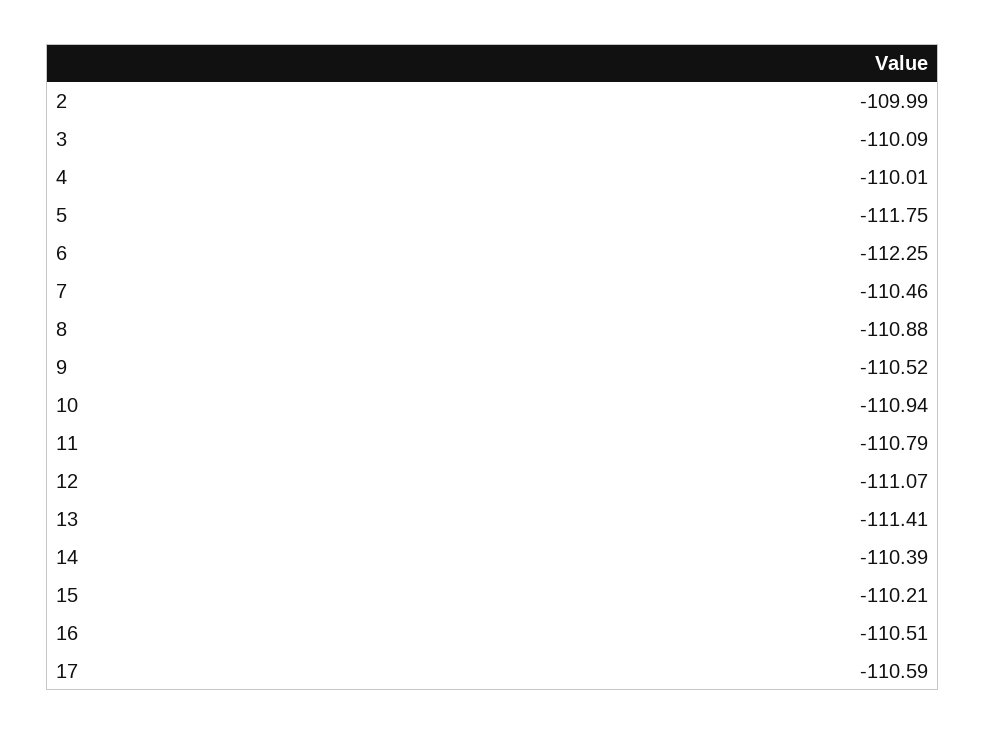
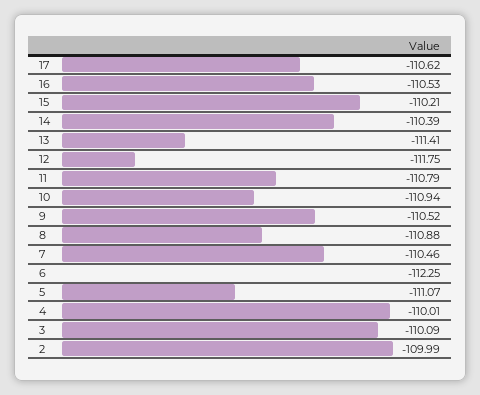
  {
    "2": -109.99,
    "3": -110.09,
    "4": -110.01,
-   "5": -111.75,
+   "5": -111.07,
    "6": -112.25,
    "7": -110.46,
    "8": -110.88,
    "9": -110.52,
    "10": -110.94,
    "11": -110.79,
-   "12": -111.07,
+   "12": -111.75,
    "13": -111.41,
    "14": -110.39,
    "15": -110.21,
-   "16": -110.51,
+   "16": -110.53,
-   "17": -110.59
+   "17": -110.62
  }

